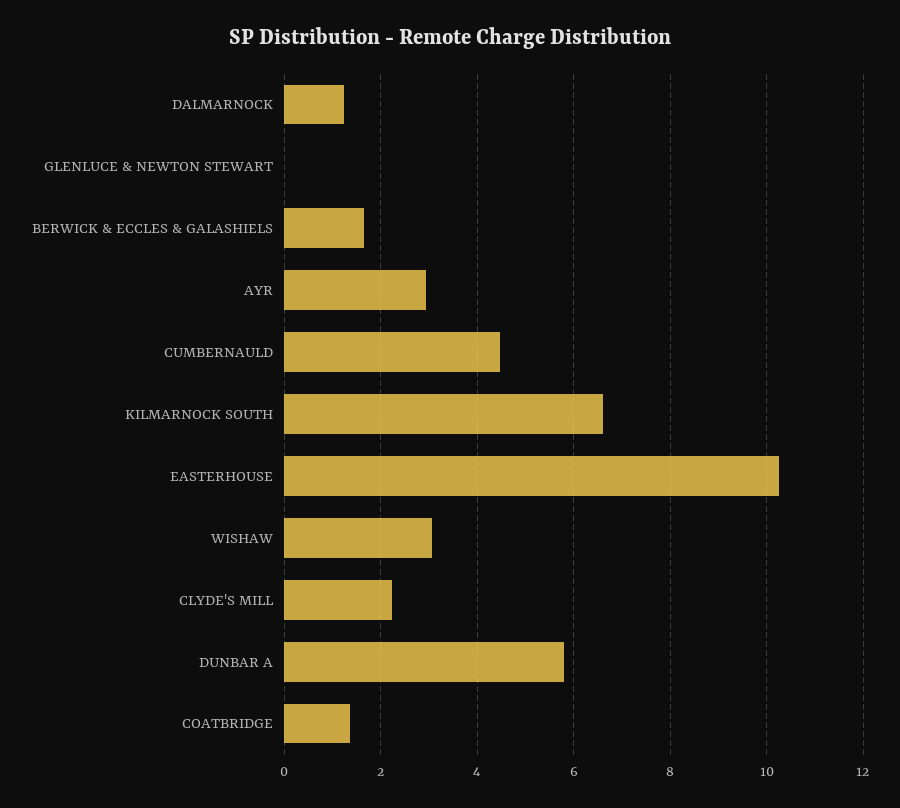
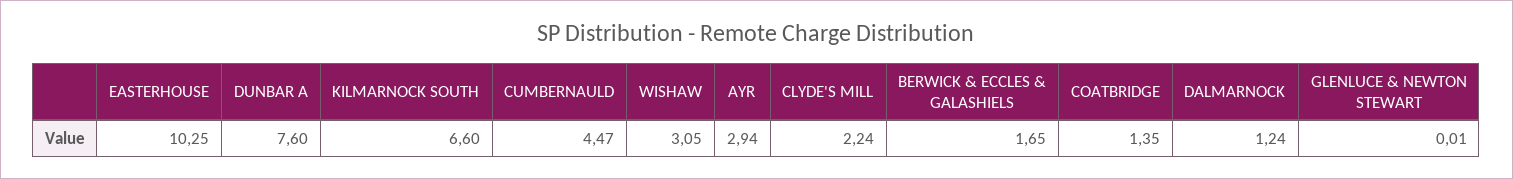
  {
    "DALMARNOCK": 1.24,
    "GLENLUCE & NEWTON STEWART": 0.01,
    "BERWICK & ECCLES & GALASHIELS": 1.65,
    "AYR": 2.94,
    "CUMBERNAULD": 4.47,
    "KILMARNOCK SOUTH": 6.6,
    "EASTERHOUSE": 10.25,
    "WISHAW": 3.05,
    "CLYDE'S MILL": 2.24,
-   "DUNBAR A": 5.8,
+   "DUNBAR A": 7.6,
    "COATBRIDGE": 1.35
  }

